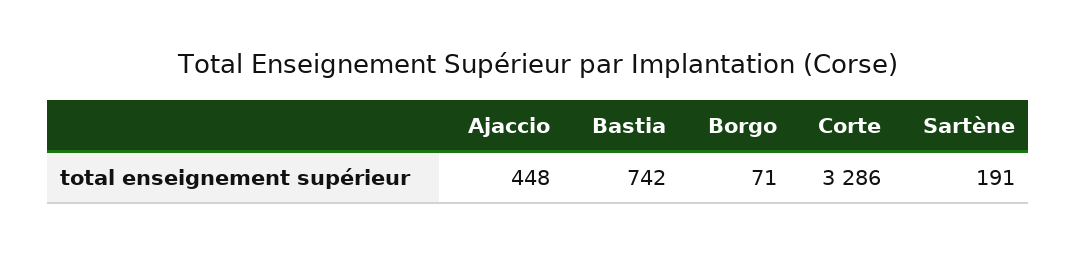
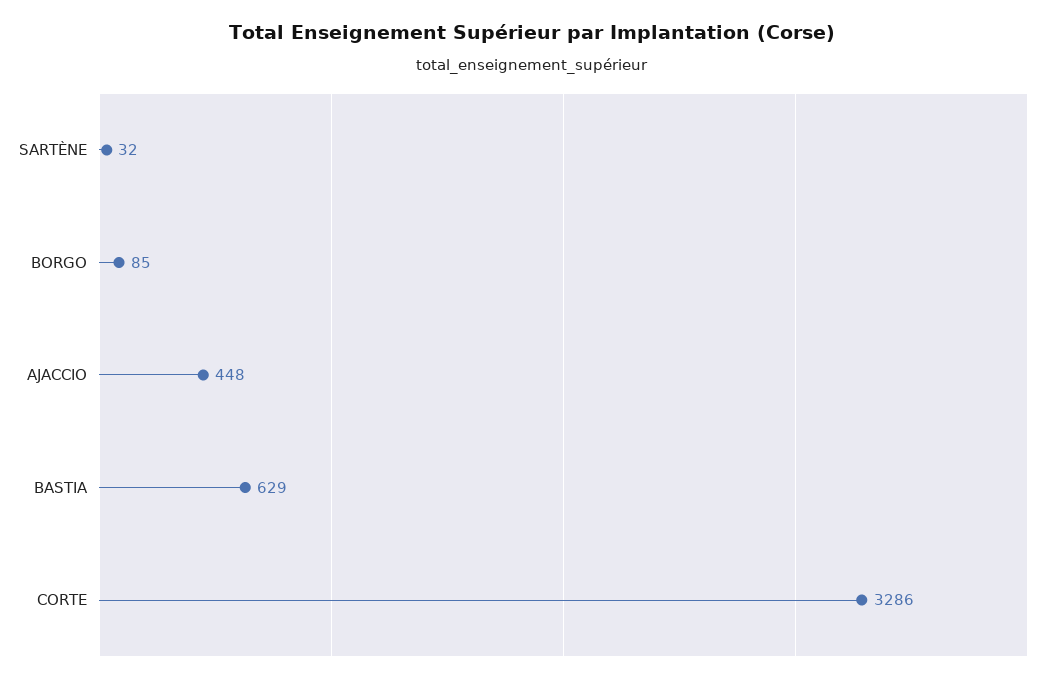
  {
    "Ajaccio": 448,
-   "Bastia": 742,
+   "Bastia": 629,
-   "Borgo": 71,
+   "Borgo": 85,
    "Corte": 3286,
-   "Sartène": 191
+   "Sartène": 32
  }

